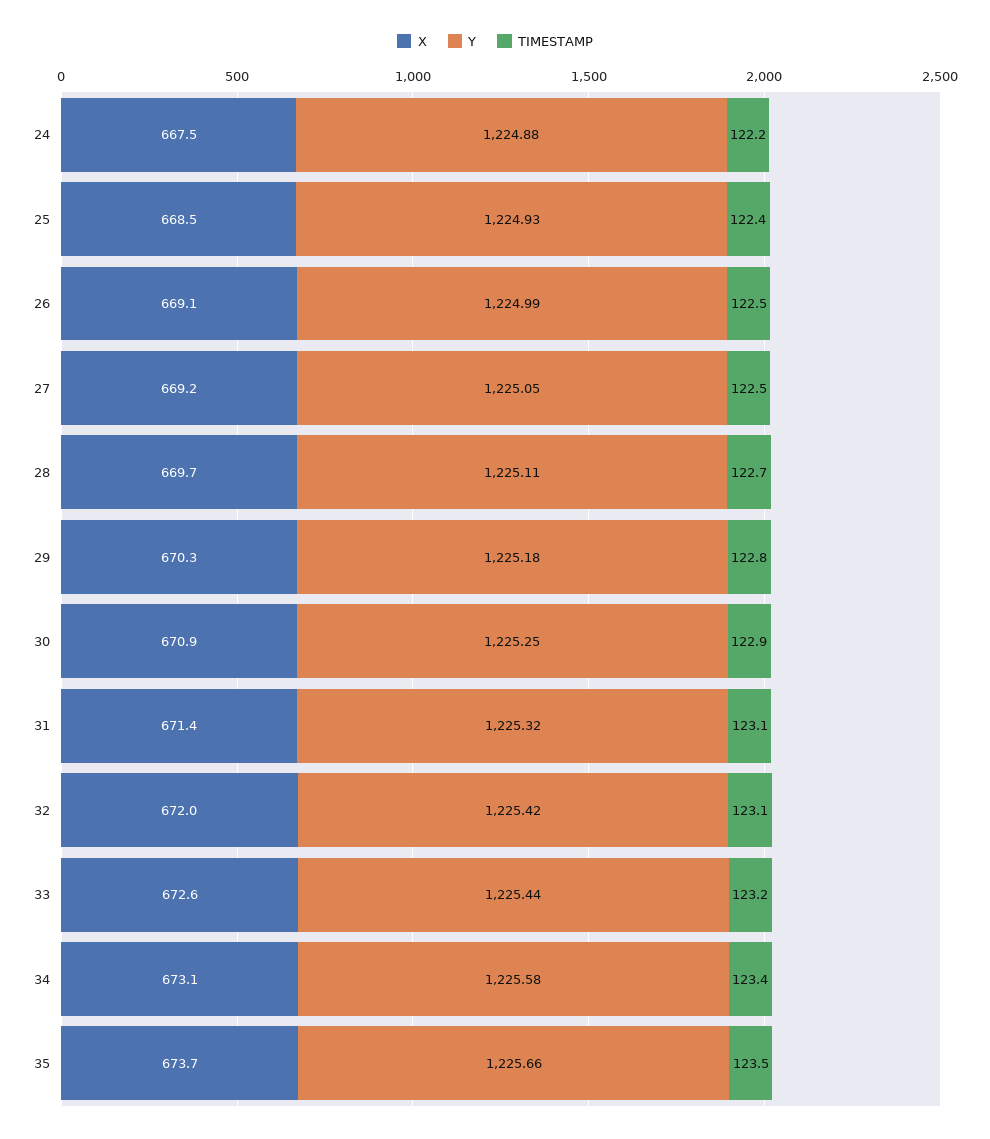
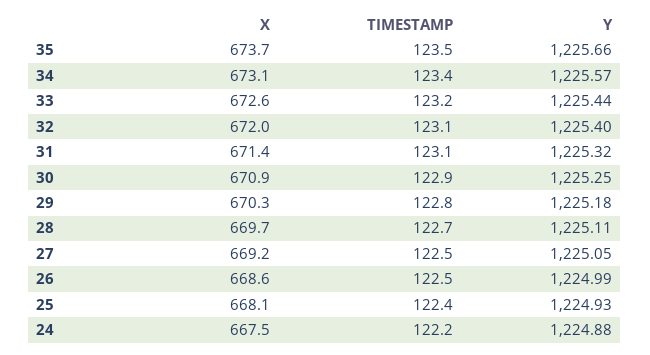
  {
    "X": {
      "24": 667.5,
-     "25": 668.5,
+     "25": 668.1,
-     "26": 669.1,
+     "26": 668.6,
      "27": 669.2,
      "28": 669.7,
      "29": 670.3,
      "30": 670.9,
      "31": 671.4,
      "32": 672,
      "33": 672.6,
      "34": 673.1,
      "35": 673.7
    },
    "Y": {
      "24": 1224.88,
      "25": 1224.93,
      "26": 1224.99,
      "27": 1225.05,
      "28": 1225.11,
      "29": 1225.18,
      "30": 1225.25,
      "31": 1225.32,
-     "32": 1225.42,
+     "32": 1225.4,
      "33": 1225.44,
-     "34": 1225.58,
+     "34": 1225.57,
      "35": 1225.66
    },
    "TIMESTAMP": {
      "24": 122.2,
      "25": 122.4,
      "26": 122.5,
      "27": 122.5,
      "28": 122.7,
      "29": 122.8,
      "30": 122.9,
      "31": 123.1,
      "32": 123.1,
      "33": 123.2,
      "34": 123.4,
      "35": 123.5
    }
  }

